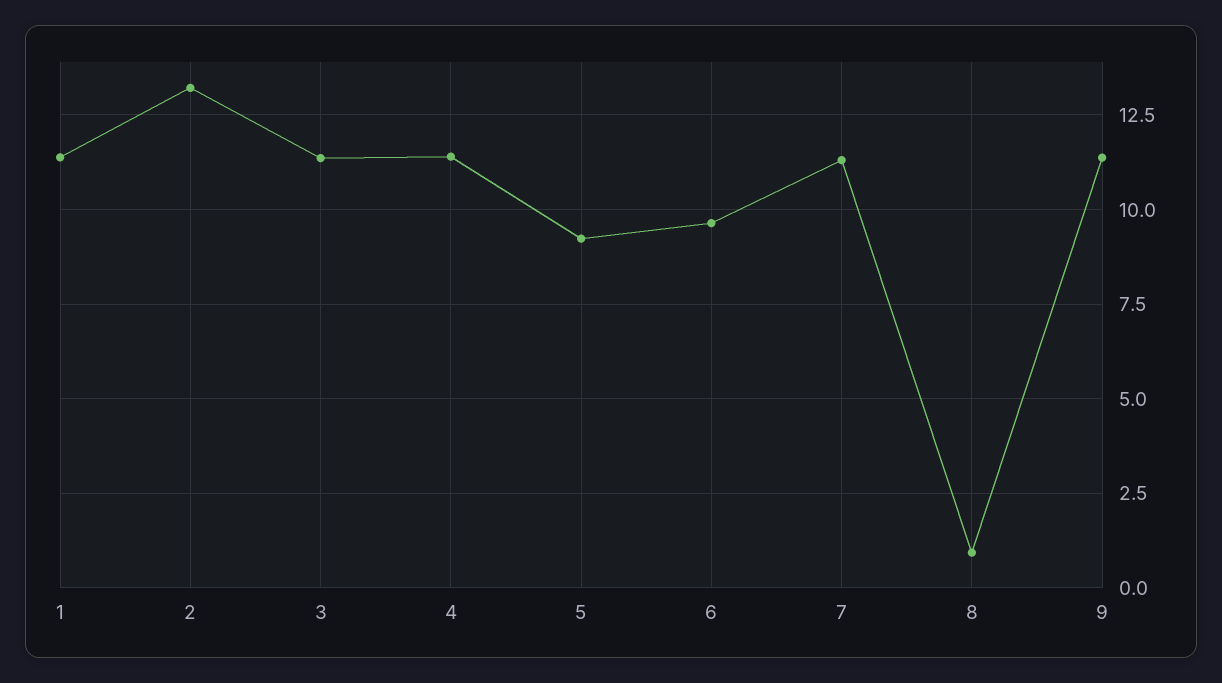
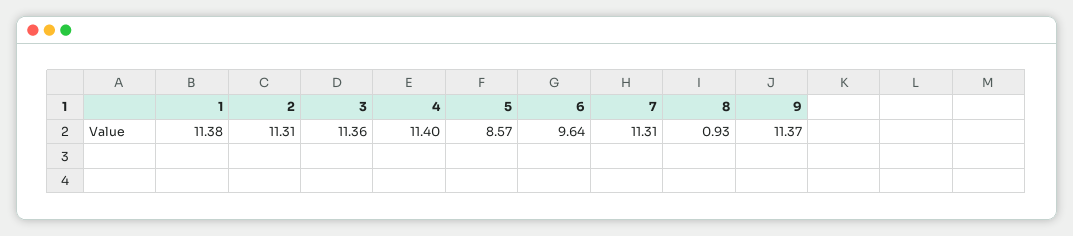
  {
    "1": 11.38,
-   "2": 13.25,
+   "2": 11.31,
    "3": 11.36,
    "4": 11.4,
-   "5": 9.25,
+   "5": 8.57,
    "6": 9.64,
    "7": 11.31,
    "8": 0.93,
    "9": 11.37
  }

